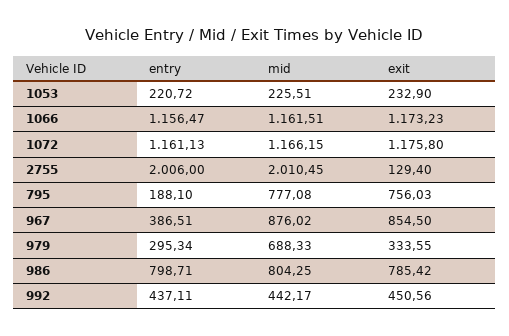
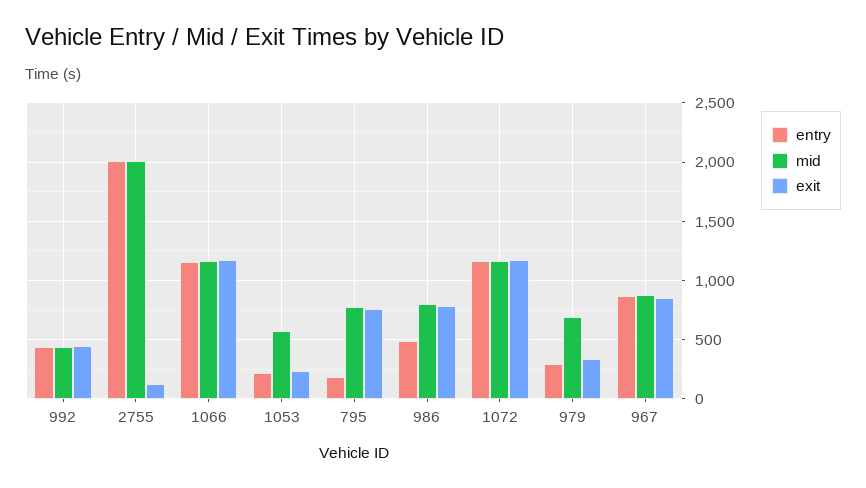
  {
    "entry": {
      "1053": 220.72,
      "1066": 1156.47,
      "1072": 1161.13,
      "2755": 2006,
      "795": 188.1,
-     "967": 386.51,
+     "967": 900,
      "979": 295.34,
-     "986": 798.71,
+     "986": 500,
      "992": 437.11
    },
    "mid": {
-     "1053": 225.51,
+     "1053": 600,
      "1066": 1161.51,
      "1072": 1166.15,
      "2755": 2010.45,
      "795": 777.08,
      "967": 876.02,
      "979": 688.33,
      "986": 804.25,
      "992": 442.17
    },
    "exit": {
      "1053": 232.9,
      "1066": 1173.23,
      "1072": 1175.8,
      "2755": 129.4,
      "795": 756.03,
      "967": 854.5,
      "979": 333.55,
      "986": 785.42,
      "992": 450.56
    }
  }

